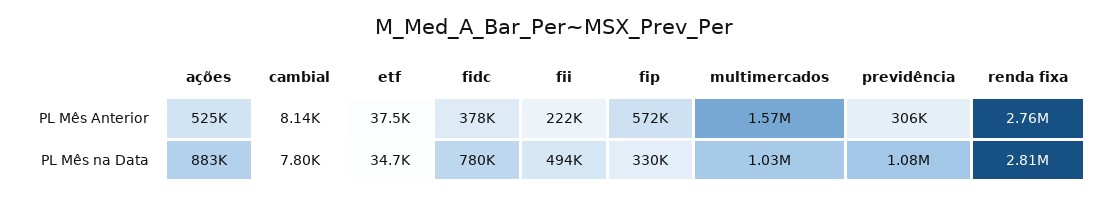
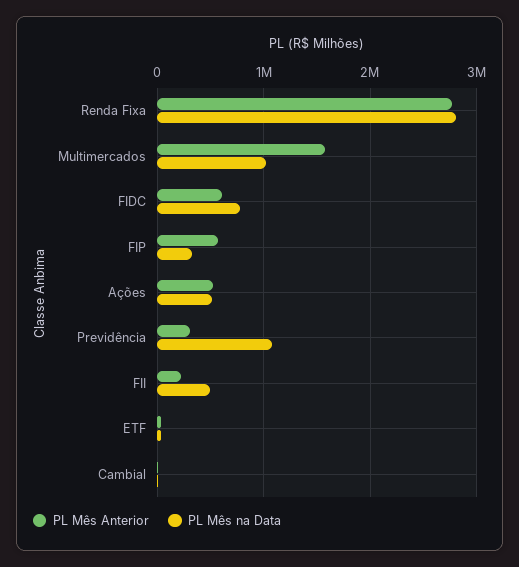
  {
    "PL Mês Anterior": {
      "ações": 525000,
      "cambial": 8140,
      "etf": 37500,
-     "fidc": 378000,
+     "fidc": 600000,
      "fii": 222000,
      "fip": 572000,
      "multimercados": 1570000,
      "previdência": 306000,
      "renda fixa": 2760000
    },
    "PL Mês na Data": {
-     "ações": 883000,
+     "ações": 500000,
      "cambial": 7800,
      "etf": 34700,
      "fidc": 780000,
      "fii": 494000,
      "fip": 330000,
      "multimercados": 1030000,
      "previdência": 1080000,
      "renda fixa": 2810000
    }
  }

